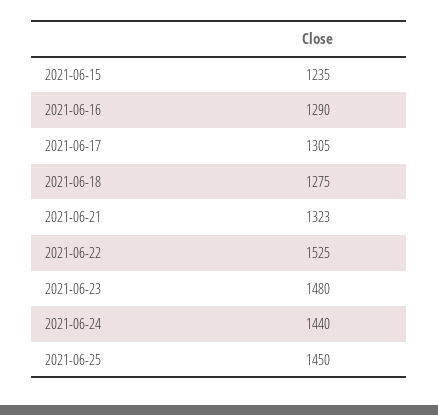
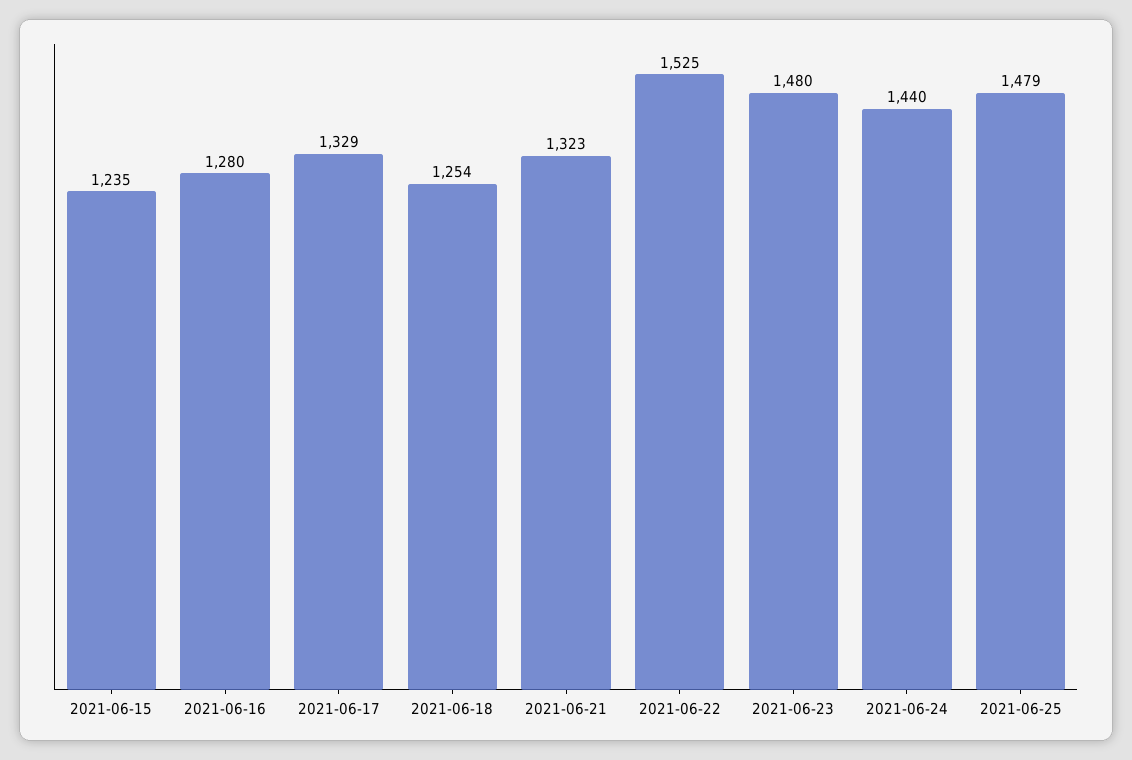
  {
    "2021-06-15": 1235,
-   "2021-06-16": 1290,
+   "2021-06-16": 1280,
-   "2021-06-17": 1305,
+   "2021-06-17": 1329,
-   "2021-06-18": 1275,
+   "2021-06-18": 1254,
    "2021-06-21": 1323,
    "2021-06-22": 1525,
    "2021-06-23": 1480,
    "2021-06-24": 1440,
-   "2021-06-25": 1450
+   "2021-06-25": 1479
  }

